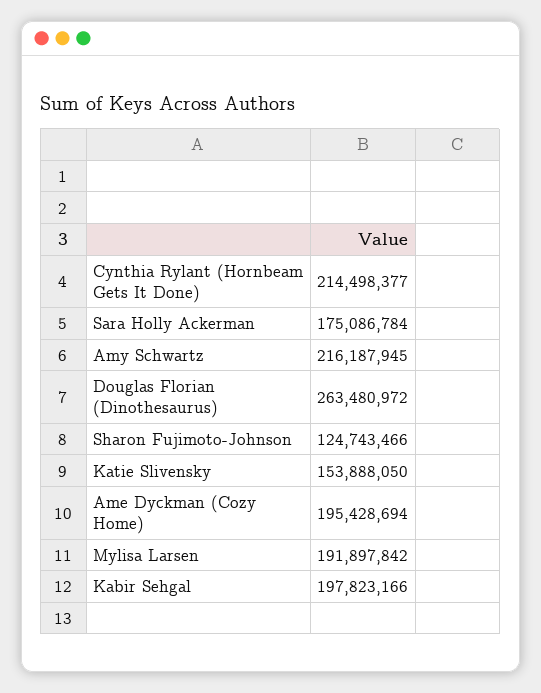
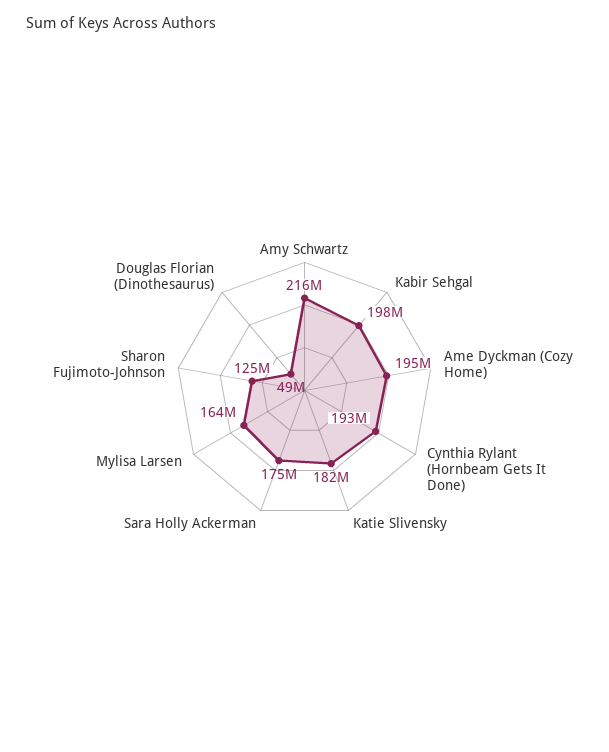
  {
-   "Cynthia Rylant (Hornbeam Gets It Done)": 214498377,
+   "Cynthia Rylant (Hornbeam Gets It Done)": 193000000,
    "Sara Holly Ackerman": 175086784,
    "Amy Schwartz": 216187945,
-   "Douglas Florian (Dinothesaurus)": 263480972,
+   "Douglas Florian (Dinothesaurus)": 49000000,
    "Sharon Fujimoto-Johnson": 124743466,
-   "Katie Slivensky": 153888050,
+   "Katie Slivensky": 182000000,
    "Ame Dyckman (Cozy Home)": 195428694,
-   "Mylisa Larsen": 191897842,
+   "Mylisa Larsen": 164000000,
    "Kabir Sehgal": 197823166
  }

